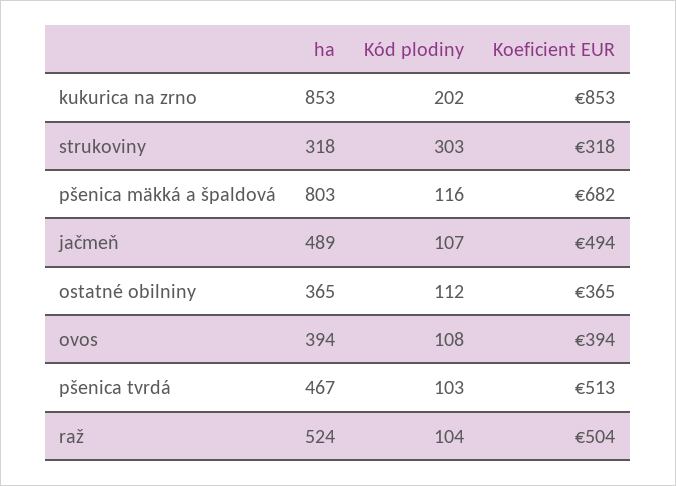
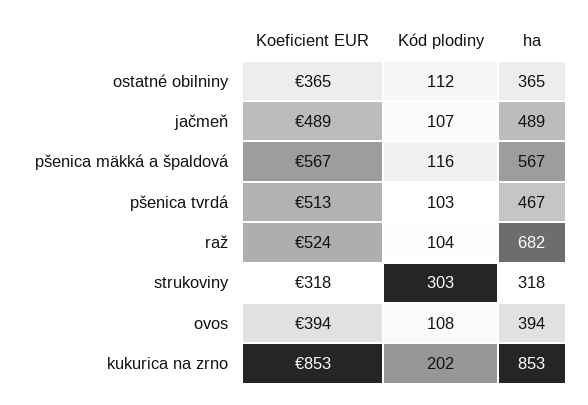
  {
    "ha": {
      "kukurica na zrno": 853,
      "strukoviny": 318,
-     "pšenica mäkká a špaldová": 803,
+     "pšenica mäkká a špaldová": 567,
      "jačmeň": 489,
      "ostatné obilniny": 365,
      "ovos": 394,
      "pšenica tvrdá": 467,
-     "raž": 524
+     "raž": 682
    },
    "Kód plodiny": {
      "kukurica na zrno": 202,
      "strukoviny": 303,
      "pšenica mäkká a špaldová": 116,
      "jačmeň": 107,
      "ostatné obilniny": 112,
      "ovos": 108,
      "pšenica tvrdá": 103,
      "raž": 104
    },
    "Koeficient EUR": {
      "kukurica na zrno": 853,
      "strukoviny": 318,
-     "pšenica mäkká a špaldová": 682,
+     "pšenica mäkká a špaldová": 567,
-     "jačmeň": 494,
+     "jačmeň": 489,
      "ostatné obilniny": 365,
      "ovos": 394,
      "pšenica tvrdá": 513,
-     "raž": 504
+     "raž": 524
    }
  }

